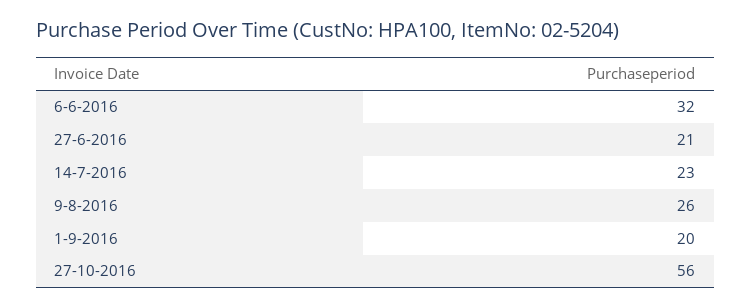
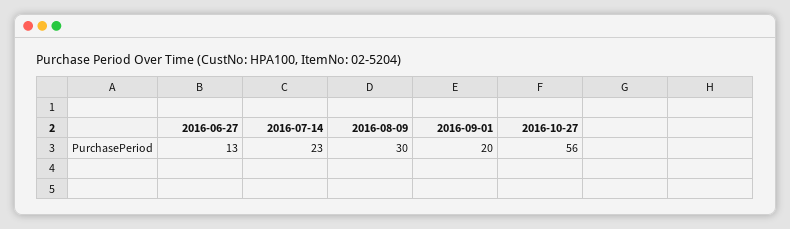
  {
-   "6-6-2016": 32,
-   "27-6-2016": 21,
+   "27-6-2016": 13,
    "14-7-2016": 23,
-   "9-8-2016": 26,
+   "9-8-2016": 30,
    "1-9-2016": 20,
    "27-10-2016": 56
  }

